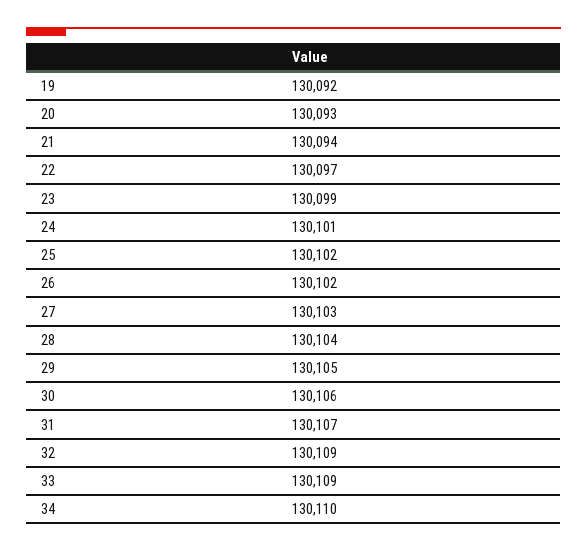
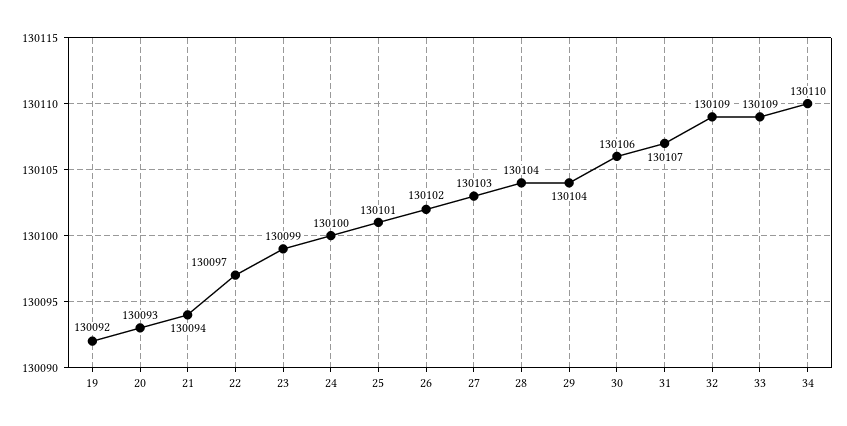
  {
    "19": 130092,
    "20": 130093,
    "21": 130094,
    "22": 130097,
    "23": 130099,
-   "24": 130101,
+   "24": 130100,
-   "25": 130102,
+   "25": 130101,
    "26": 130102,
    "27": 130103,
    "28": 130104,
-   "29": 130105,
+   "29": 130104,
    "30": 130106,
    "31": 130107,
    "32": 130109,
    "33": 130109,
    "34": 130110
  }

